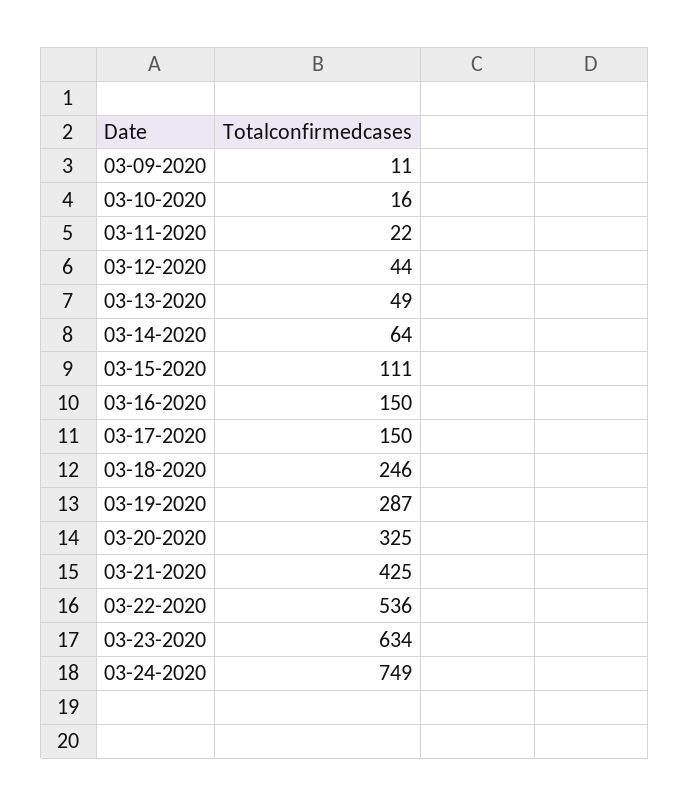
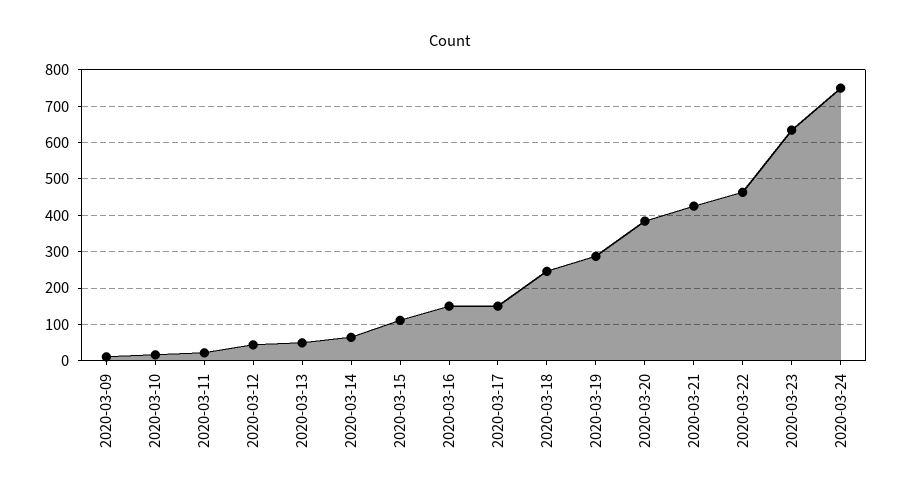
  {
    "03-09-2020": 11,
    "03-10-2020": 16,
    "03-11-2020": 22,
    "03-12-2020": 44,
    "03-13-2020": 49,
    "03-14-2020": 64,
    "03-15-2020": 111,
    "03-16-2020": 150,
    "03-17-2020": 150,
    "03-18-2020": 246,
    "03-19-2020": 287,
-   "03-20-2020": 325,
+   "03-20-2020": 380,
    "03-21-2020": 425,
-   "03-22-2020": 536,
+   "03-22-2020": 460,
    "03-23-2020": 634,
    "03-24-2020": 749
  }

